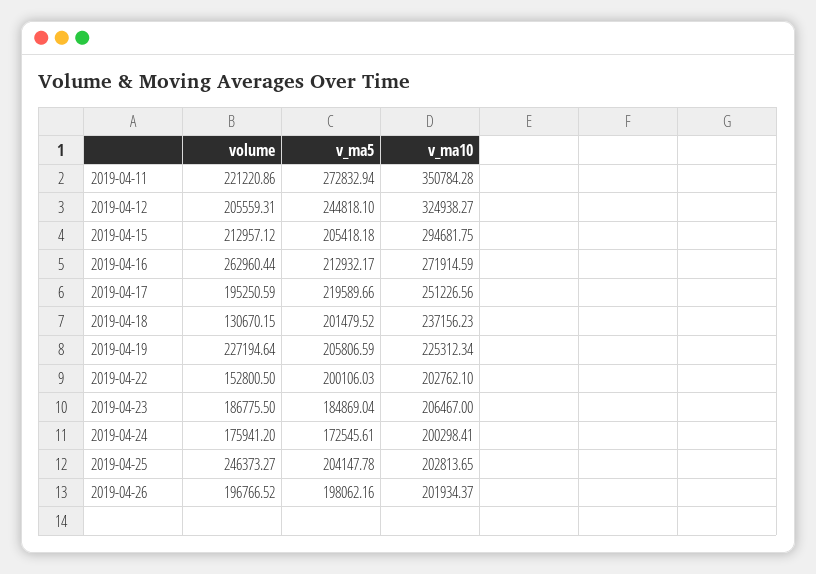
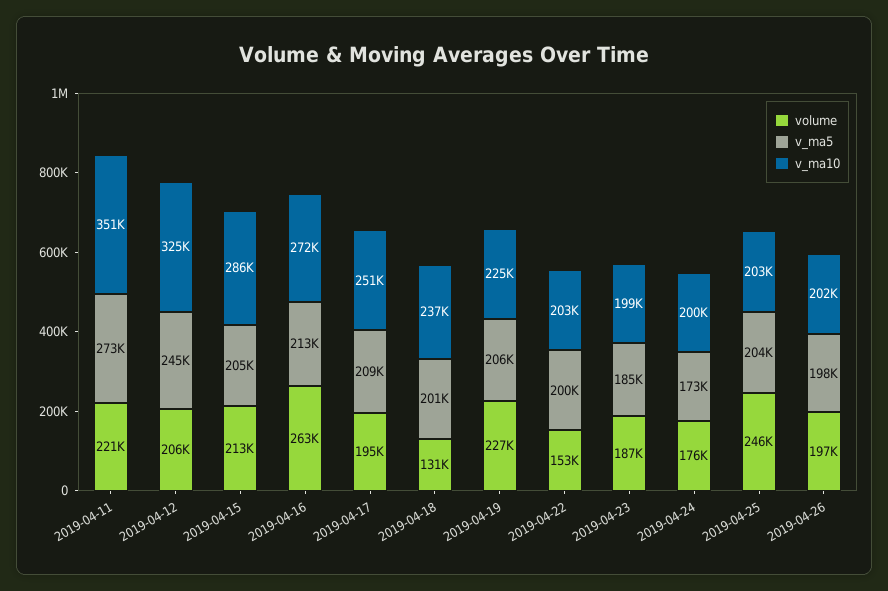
  {
    "volume": {
      "2019-04-11": 221220.86,
      "2019-04-12": 205559.31,
      "2019-04-15": 212957.12,
      "2019-04-16": 262960.44,
      "2019-04-17": 195250.59,
      "2019-04-18": 130670.15,
      "2019-04-19": 227194.64,
      "2019-04-22": 152800.5,
      "2019-04-23": 186775.5,
      "2019-04-24": 175941.2,
      "2019-04-25": 246373.27,
      "2019-04-26": 196766.52
    },
    "v_ma5": {
      "2019-04-11": 272832.94,
      "2019-04-12": 244818.1,
      "2019-04-15": 205418.18,
      "2019-04-16": 212932.17,
-     "2019-04-17": 219589.66,
+     "2019-04-17": 209000,
      "2019-04-18": 201479.52,
      "2019-04-19": 205806.59,
      "2019-04-22": 200106.03,
      "2019-04-23": 184869.04,
      "2019-04-24": 172545.61,
      "2019-04-25": 204147.78,
      "2019-04-26": 198062.16
    },
    "v_ma10": {
      "2019-04-11": 350784.28,
      "2019-04-12": 324938.27,
-     "2019-04-15": 294681.75,
+     "2019-04-15": 286000,
      "2019-04-16": 271914.59,
      "2019-04-17": 251226.56,
      "2019-04-18": 237156.23,
      "2019-04-19": 225312.34,
      "2019-04-22": 202762.1,
-     "2019-04-23": 206467,
+     "2019-04-23": 199000,
      "2019-04-24": 200298.41,
      "2019-04-25": 202813.65,
      "2019-04-26": 201934.37
    }
  }

